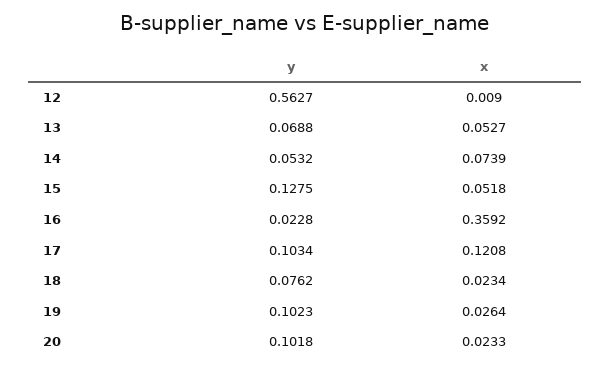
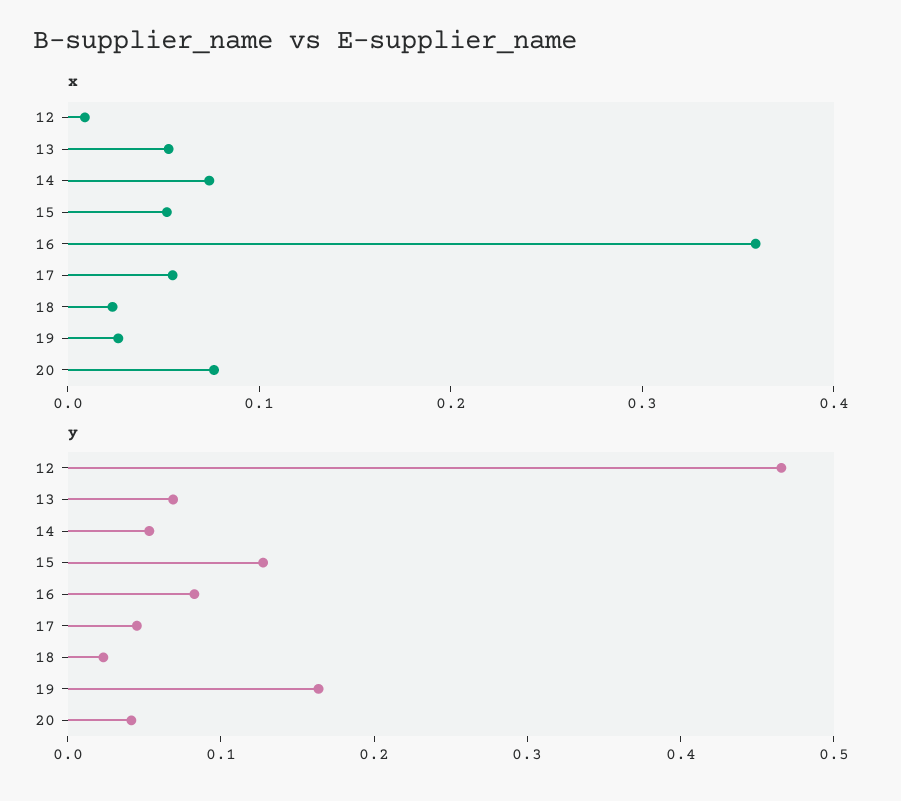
  {
    "y": {
-     "12": 0.5627,
+     "12": 0.46,
      "13": 0.0688,
      "14": 0.0532,
      "15": 0.1275,
-     "16": 0.0228,
+     "16": 0.08,
-     "17": 0.1034,
+     "17": 0.04,
-     "18": 0.0762,
+     "18": 0.02,
-     "19": 0.1023,
+     "19": 0.16,
-     "20": 0.1018
+     "20": 0.04
    },
    "x": {
      "12": 0.009,
      "13": 0.0527,
      "14": 0.0739,
      "15": 0.0518,
      "16": 0.3592,
-     "17": 0.1208,
+     "17": 0.06,
      "18": 0.0234,
      "19": 0.0264,
-     "20": 0.0233
+     "20": 0.08
    }
  }

